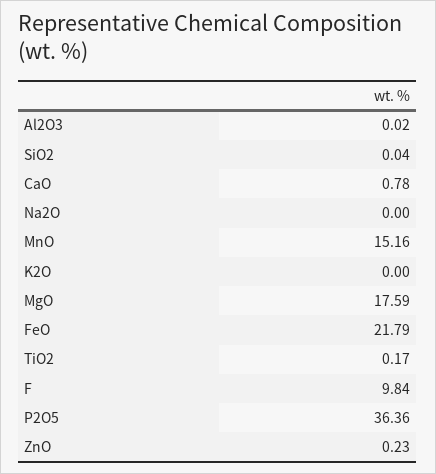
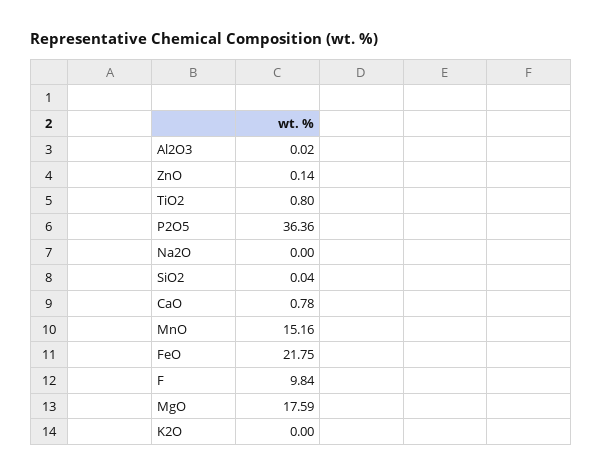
  {
    "Al2O3": 0.02,
    "SiO2": 0.04,
    "CaO": 0.78,
    "Na2O": 0,
    "MnO": 15.16,
    "K2O": 0,
    "MgO": 17.59,
-   "FeO": 21.79,
+   "FeO": 21.75,
-   "TiO2": 0.17,
+   "TiO2": 0.8,
    "F": 9.84,
    "P2O5": 36.36,
-   "ZnO": 0.23
+   "ZnO": 0.14
  }

